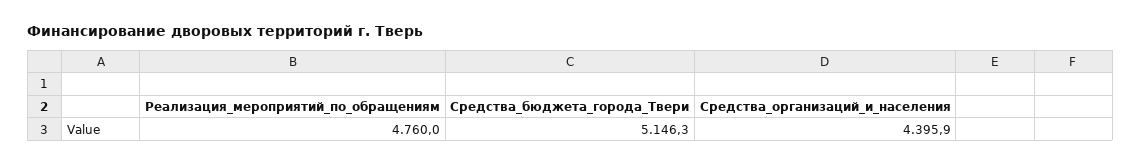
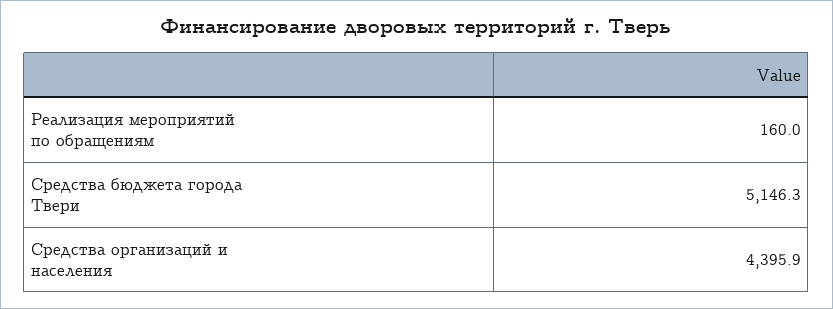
  {
-   "Реализация_мероприятий_по_обращениям": 4760,
+   "Реализация_мероприятий_по_обращениям": 160,
    "Средства_бюджета_города_Твери": 5146.3,
    "Средства_организаций_и_населения": 4395.9
  }

